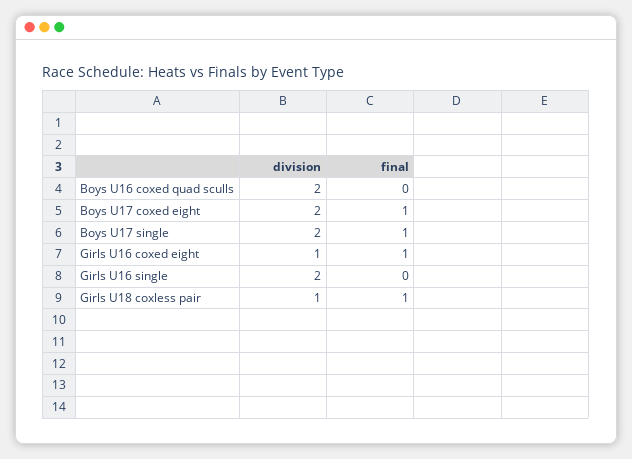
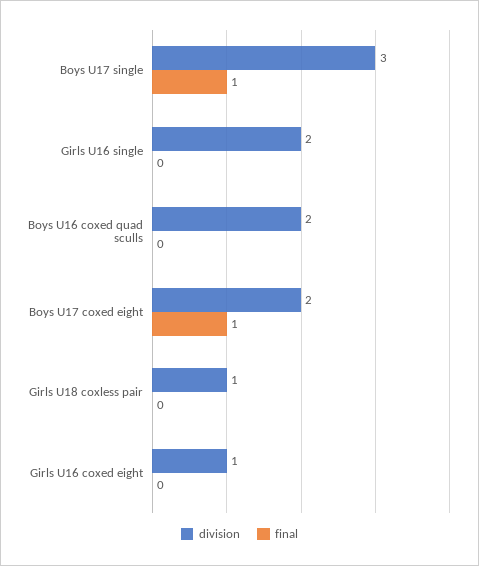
  {
    "division": {
      "Boys U16 coxed quad sculls": 2,
      "Boys U17 coxed eight": 2,
-     "Boys U17 single": 2,
+     "Boys U17 single": 3,
      "Girls U16 coxed eight": 1,
      "Girls U16 single": 2,
      "Girls U18 coxless pair": 1
    },
    "final": {
      "Boys U16 coxed quad sculls": 0,
      "Boys U17 coxed eight": 1,
      "Boys U17 single": 1,
-     "Girls U16 coxed eight": 1,
+     "Girls U16 coxed eight": 0,
      "Girls U16 single": 0,
-     "Girls U18 coxless pair": 1
+     "Girls U18 coxless pair": 0
    }
  }

